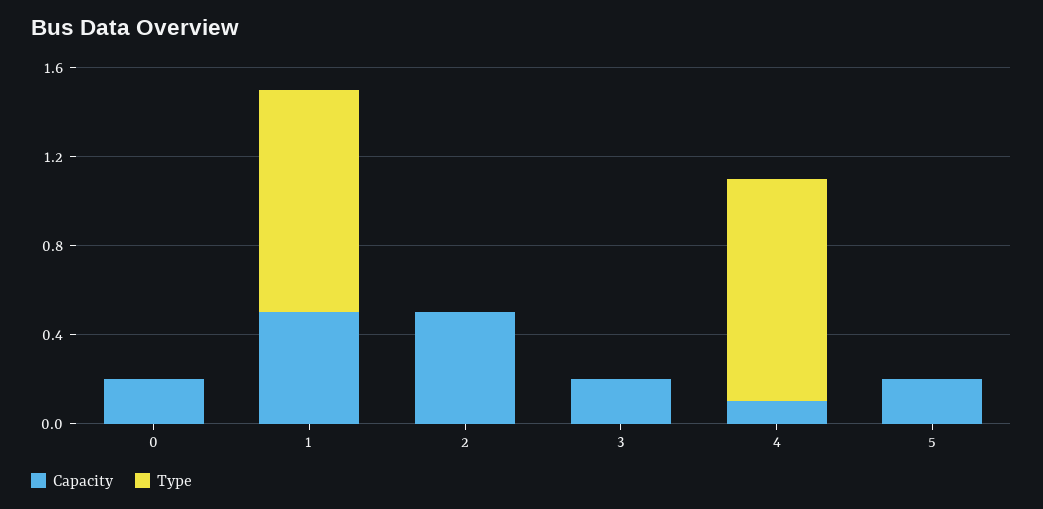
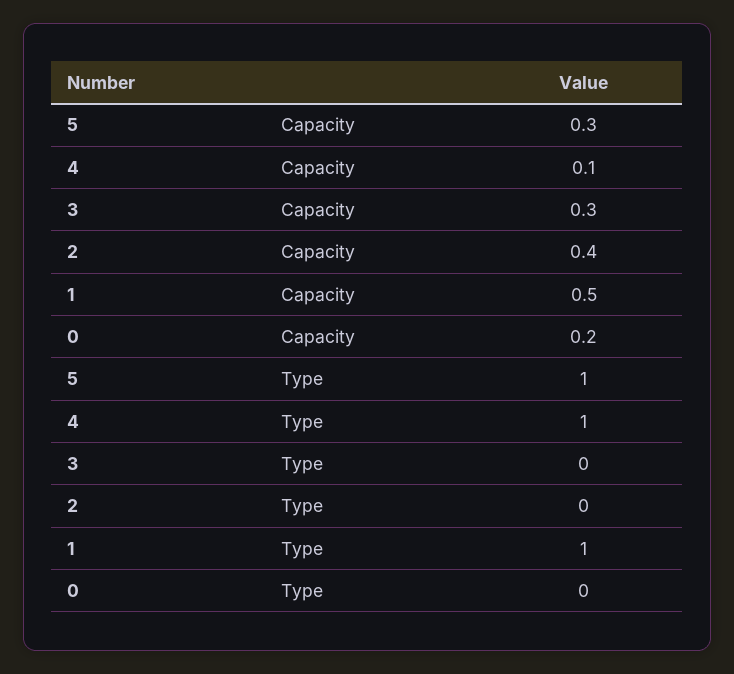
  {
    "Capacity": {
      "0": 0.2,
      "1": 0.5,
-     "2": 0.5,
+     "2": 0.4,
-     "3": 0.2,
+     "3": 0.3,
      "4": 0.1,
-     "5": 0.2
+     "5": 0.3
    },
    "Type": {
      "0": 0,
      "1": 1,
      "2": 0,
      "3": 0,
      "4": 1,
-     "5": 0
+     "5": 1
    }
  }

